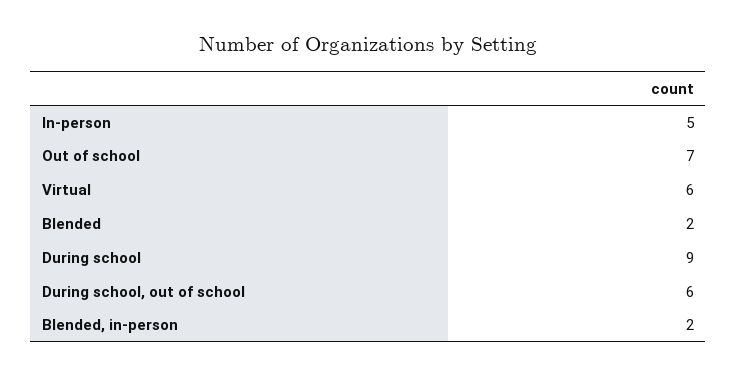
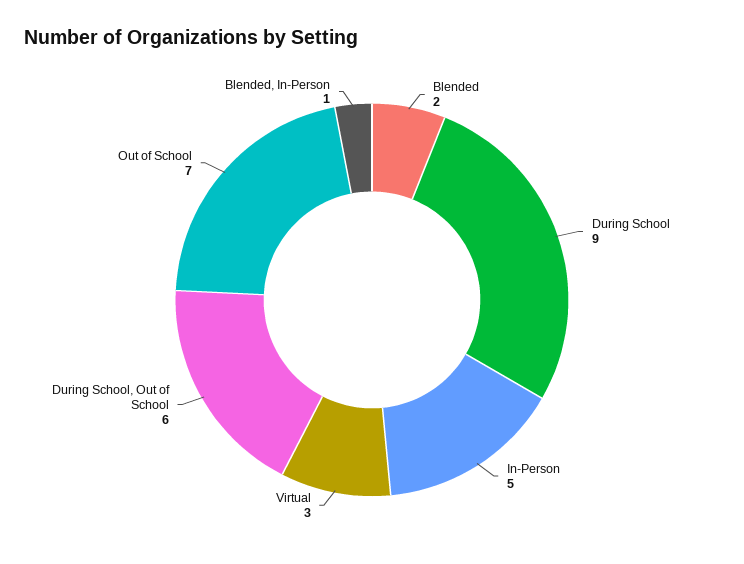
  {
    "In-person": 5,
    "Out of school": 7,
-   "Virtual": 6,
+   "Virtual": 3,
    "Blended": 2,
    "During school": 9,
    "During school, out of school": 6,
-   "Blended, in-person": 2
+   "Blended, in-person": 1
  }

